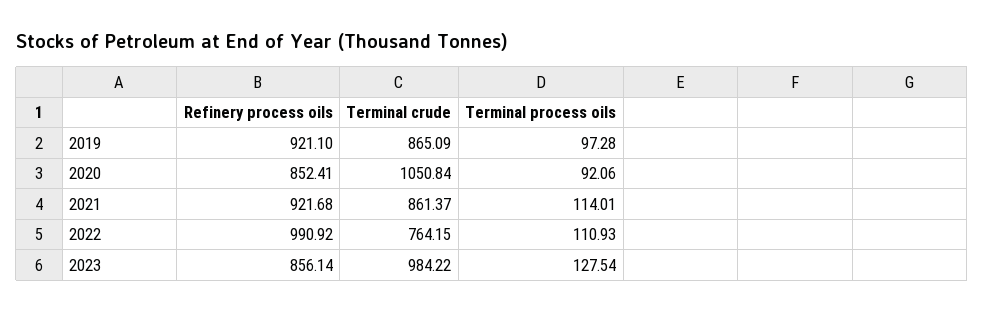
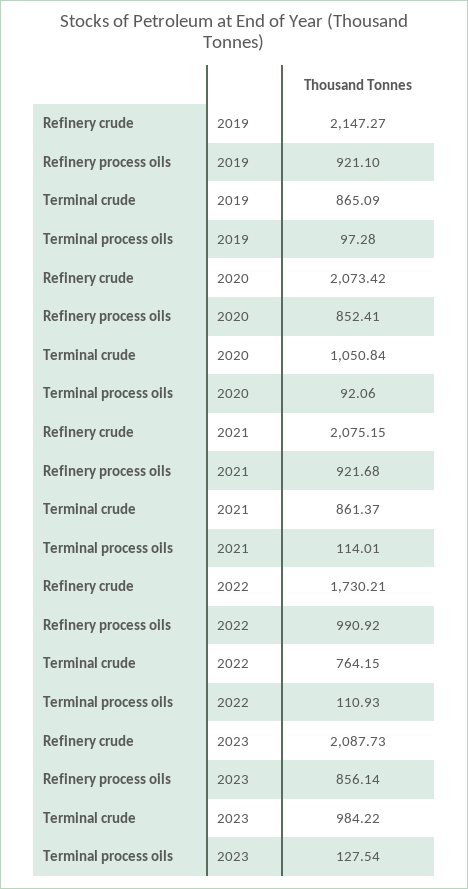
  {
    "Refinery process oils": {
      "2019": 921.1,
      "2020": 852.41,
      "2021": 921.68,
      "2022": 990.92,
      "2023": 856.14
    },
    "Terminal crude": {
      "2019": 865.09,
      "2020": 1050.84,
      "2021": 861.37,
      "2022": 764.15,
      "2023": 984.22
    },
    "Terminal process oils": {
      "2019": 97.28,
      "2020": 92.06,
      "2021": 114.01,
      "2022": 110.93,
      "2023": 127.54
-   }
+   },
+   "Refinery crude": {
+     "2019": 2147.27,
+     "2020": 2073.42,
+     "2021": 2075.15,
+     "2022": 1730.21,
+     "2023": 2087.73
+   }
  }

